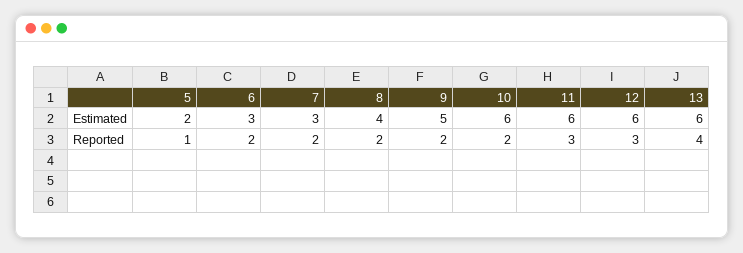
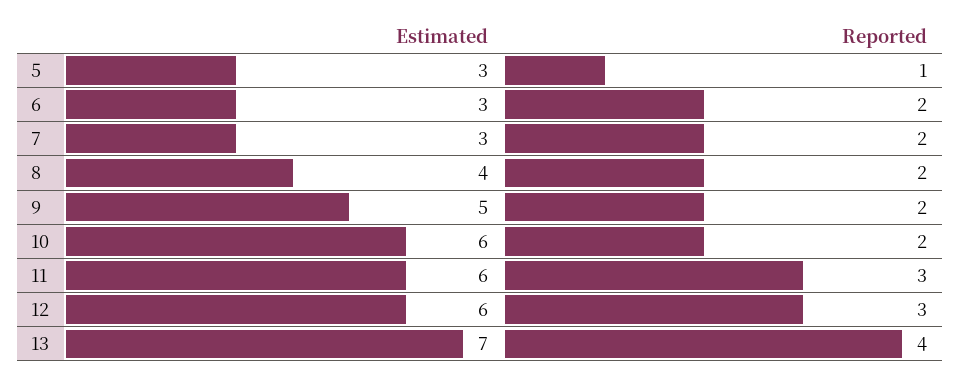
  {
    "5": {
-     "Estimated": 2,
+     "Estimated": 3,
      "Reported": 1
    },
    "6": {
      "Estimated": 3,
      "Reported": 2
    },
    "7": {
      "Estimated": 3,
      "Reported": 2
    },
    "8": {
      "Estimated": 4,
      "Reported": 2
    },
    "9": {
      "Estimated": 5,
      "Reported": 2
    },
    "10": {
      "Estimated": 6,
      "Reported": 2
    },
    "11": {
      "Estimated": 6,
      "Reported": 3
    },
    "12": {
      "Estimated": 6,
      "Reported": 3
    },
    "13": {
-     "Estimated": 6,
+     "Estimated": 7,
      "Reported": 4
    }
  }

